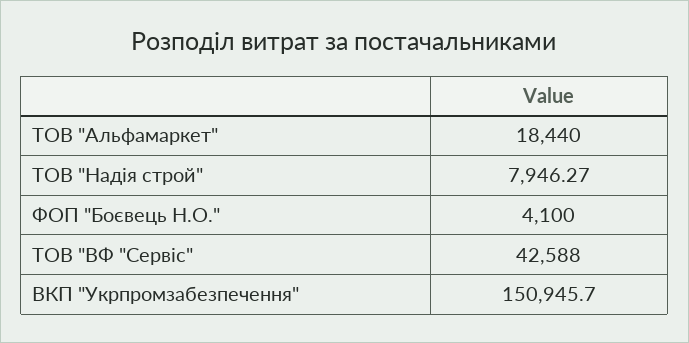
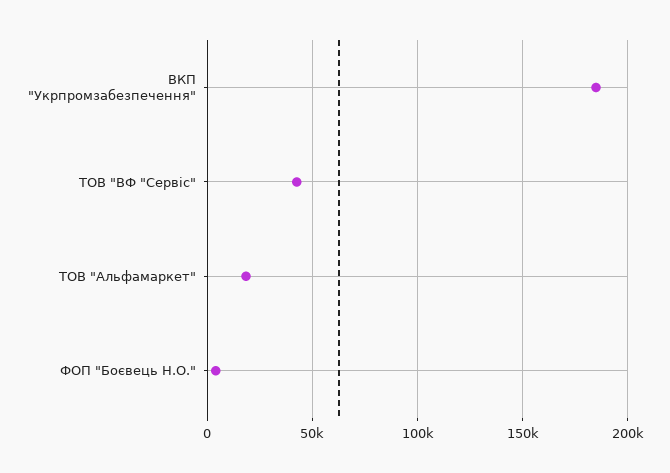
  {
    "ТОВ \"Альфамаркет\"": 18440,
-   "ТОВ \"Надія строй\"": 7946.27,
    "ФОП \"Боєвець Н.О.\"": 4100,
    "ТОВ \"ВФ \"Сервіс\"": 42588,
-   "ВКП \"Укрпромзабезпечення\"": 150945.7
+   "ВКП \"Укрпромзабезпечення\"": 185000
  }

